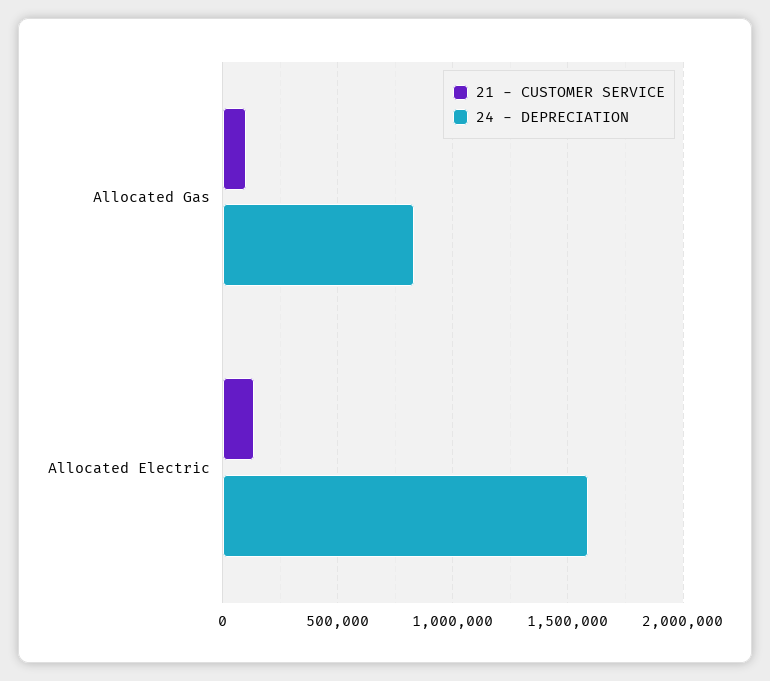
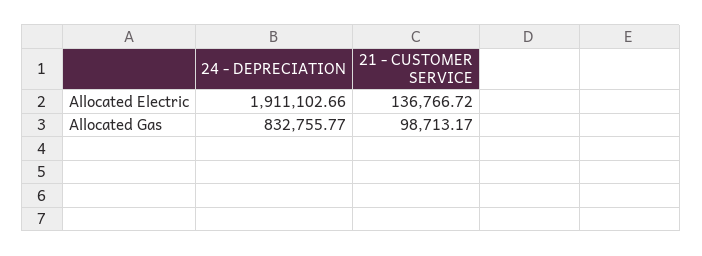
  {
    "21 - CUSTOMER SERVICE": {
      "Allocated Gas": 98713.17,
      "Allocated Electric": 136766.72
    },
    "24 - DEPRECIATION": {
      "Allocated Gas": 832755.77,
-     "Allocated Electric": 1600000
+     "Allocated Electric": 1911102.66
    }
  }

